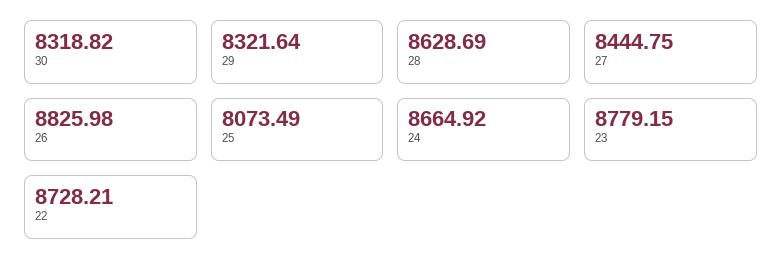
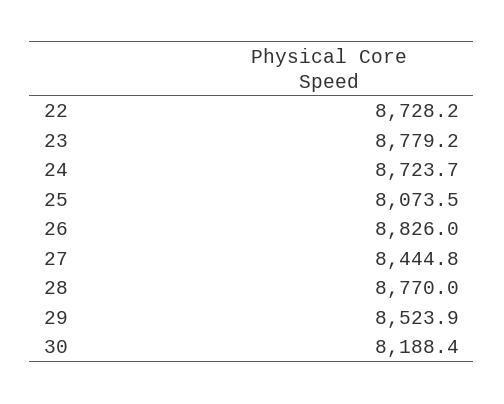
  {
-   "30": 8318.82,
+   "30": 8188.4,
-   "29": 8321.64,
+   "29": 8523.9,
-   "28": 8628.69,
+   "28": 8770,
    "27": 8444.75,
    "26": 8825.98,
    "25": 8073.49,
-   "24": 8664.92,
+   "24": 8723.7,
    "23": 8779.15,
    "22": 8728.21
  }

